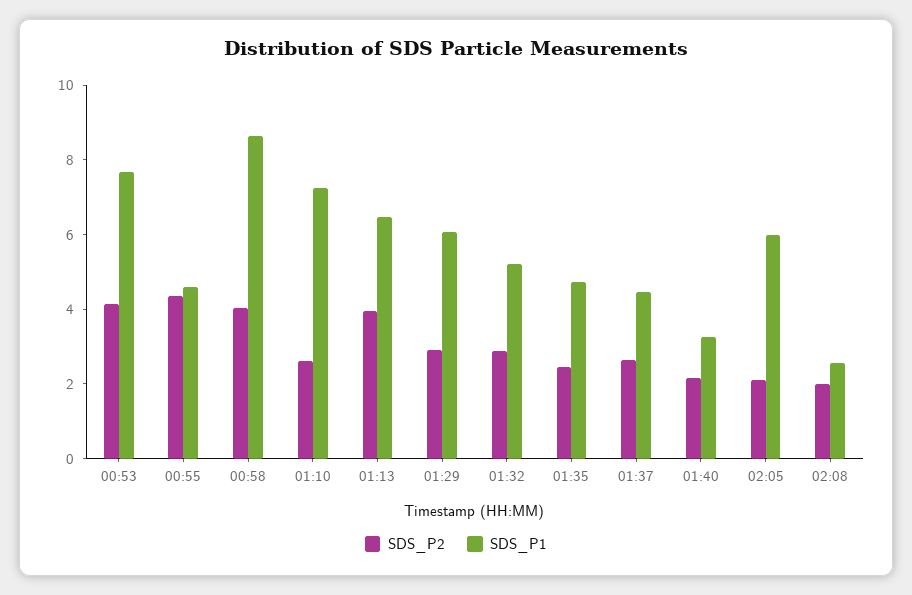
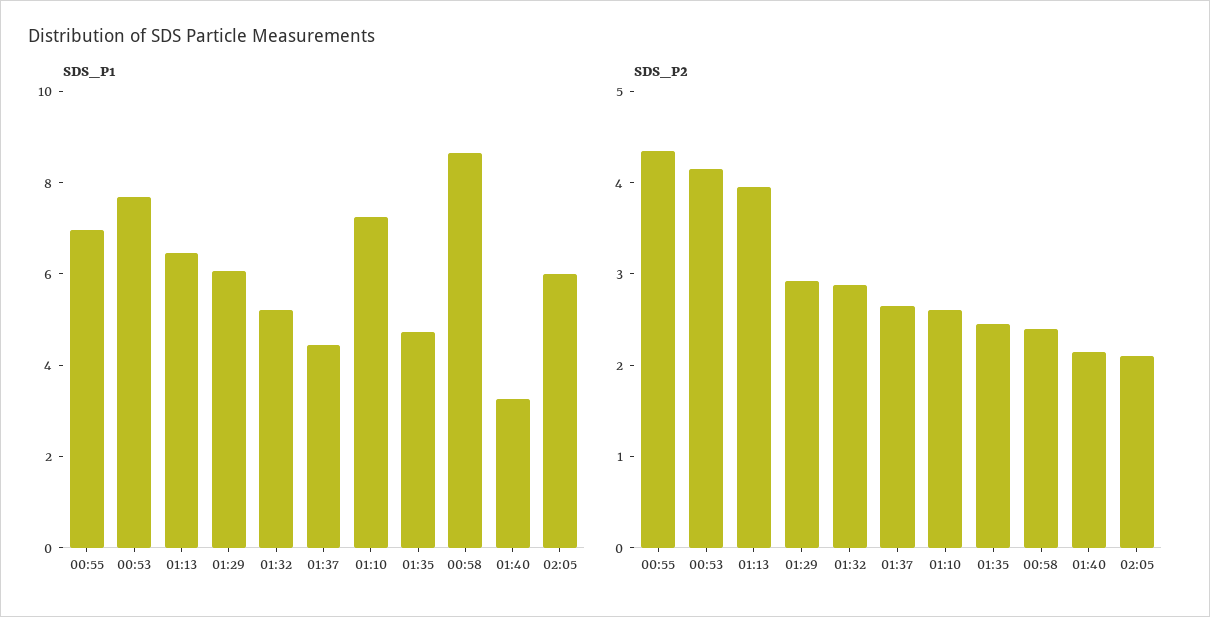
  {
    "SDS_P2": {
      "00:53": 4.2,
      "00:55": 4.4,
-     "00:58": 4,
+     "00:58": 2.4,
      "01:10": 2.6,
      "01:13": 4,
      "01:29": 3,
      "01:32": 2.8,
      "01:35": 2.4,
      "01:37": 2.6,
      "01:40": 2.2,
-     "02:05": 2.2,
+     "02:05": 2.2
-     "02:08": 2
    },
    "SDS_P1": {
      "00:53": 7.5,
-     "00:55": 4.5,
+     "00:55": 7,
      "00:58": 8.5,
      "01:10": 7.5,
      "01:13": 6.5,
      "01:29": 6,
      "01:32": 5,
      "01:35": 4.5,
      "01:37": 4.5,
      "01:40": 3.5,
-     "02:05": 6,
+     "02:05": 6
-     "02:08": 2.5
    }
  }

